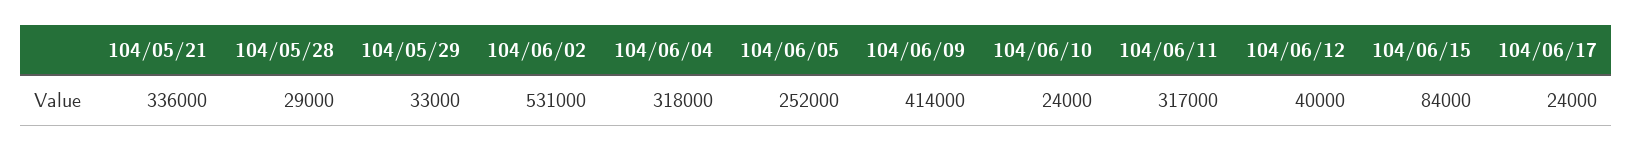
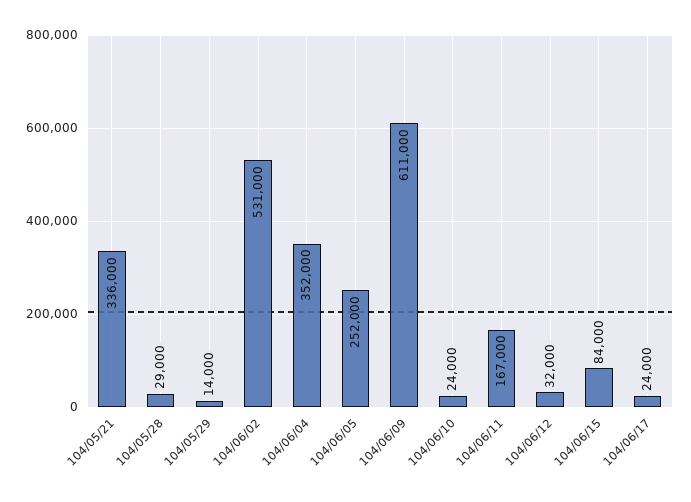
  {
    "104/05/21": 336000,
    "104/05/28": 29000,
-   "104/05/29": 33000,
+   "104/05/29": 14000,
    "104/06/02": 531000,
-   "104/06/04": 318000,
+   "104/06/04": 352000,
    "104/06/05": 252000,
-   "104/06/09": 414000,
+   "104/06/09": 611000,
    "104/06/10": 24000,
-   "104/06/11": 317000,
+   "104/06/11": 167000,
-   "104/06/12": 40000,
+   "104/06/12": 32000,
    "104/06/15": 84000,
    "104/06/17": 24000
  }

